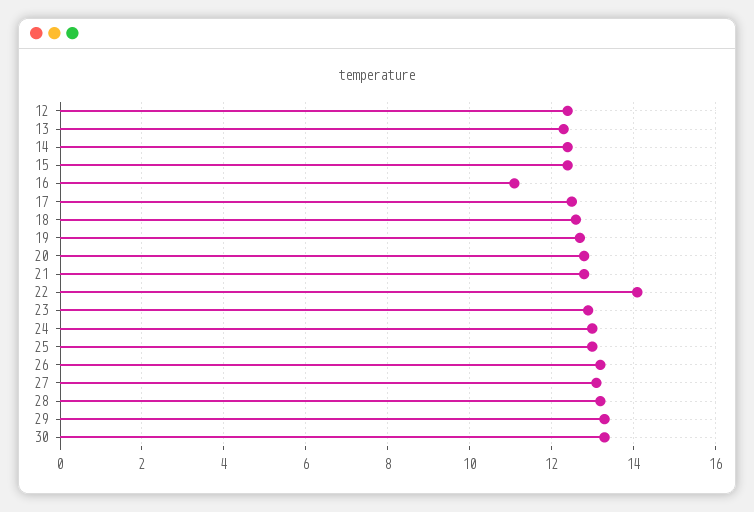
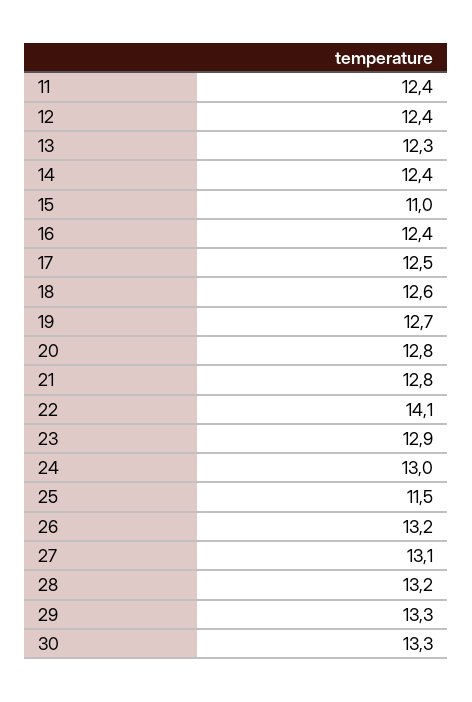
  {
    "12": 12.4,
    "13": 12.3,
    "14": 12.4,
-   "15": 12.5,
+   "15": 11,
-   "16": 11,
+   "16": 12.4,
    "17": 12.5,
    "18": 12.6,
    "19": 12.7,
    "20": 12.8,
    "21": 12.8,
    "22": 14.1,
    "23": 12.9,
    "24": 13,
-   "25": 13,
+   "25": 11.5,
    "26": 13.2,
    "27": 13.1,
    "28": 13.2,
    "29": 13.3,
-   "30": 13.3
+   "30": 13.3,
+   "11": 12.4
  }

